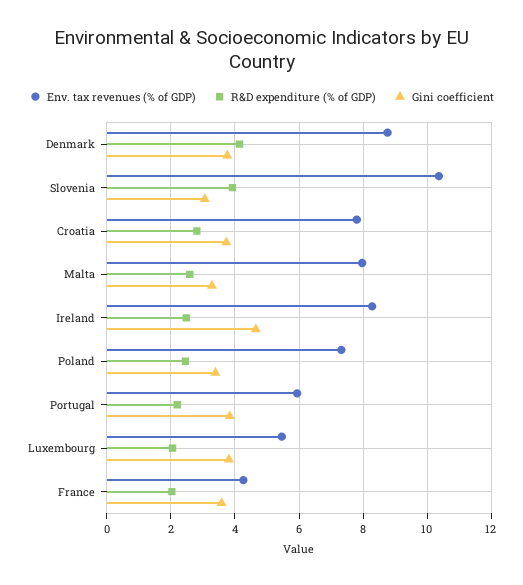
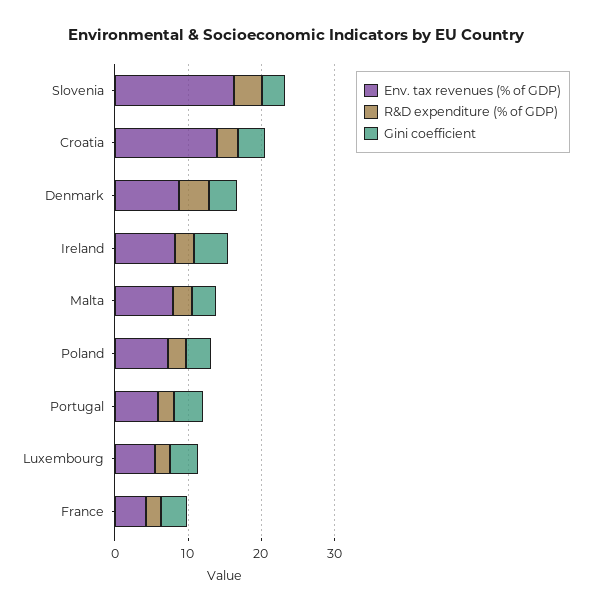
  {
    "Env. tax revenues (% of GDP)": {
      "Denmark": 8.8,
-     "Slovenia": 10.4,
+     "Slovenia": 16,
-     "Croatia": 7.8,
+     "Croatia": 14,
      "Malta": 8,
      "Ireland": 8.2,
      "Poland": 7.4,
      "Portugal": 6,
      "Luxembourg": 5.4,
      "France": 4.2
    },
    "R&D expenditure (% of GDP)": {
      "Denmark": 4.2,
      "Slovenia": 4,
      "Croatia": 2.8,
      "Malta": 2.6,
      "Ireland": 2.4,
      "Poland": 2.4,
      "Portugal": 2.2,
      "Luxembourg": 2,
      "France": 2
    },
    "Gini coefficient": {
      "Denmark": 3.8,
      "Slovenia": 3,
      "Croatia": 3.8,
      "Malta": 3.2,
      "Ireland": 4.6,
      "Poland": 3.4,
      "Portugal": 3.8,
      "Luxembourg": 3.8,
      "France": 3.6
    }
  }

